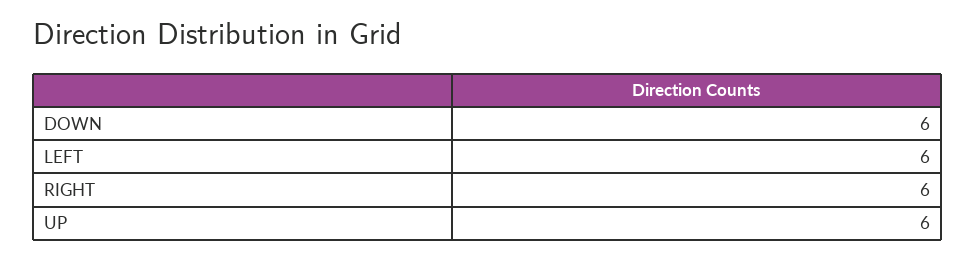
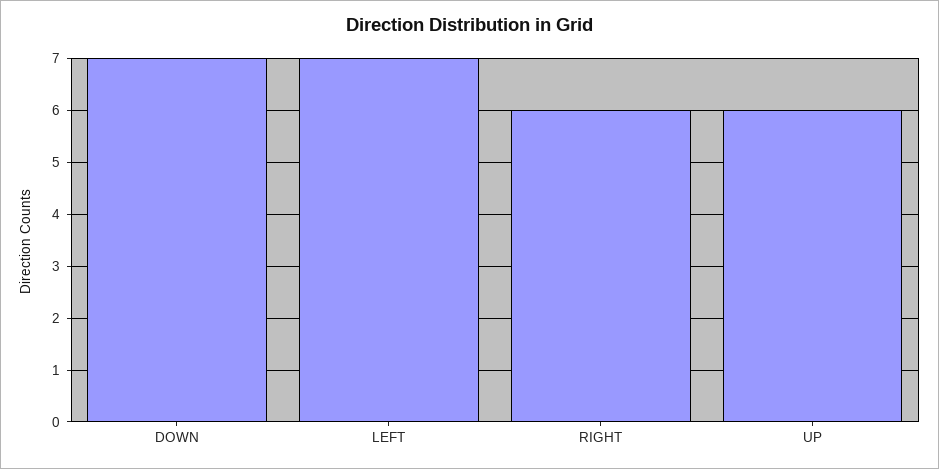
  {
-   "DOWN": 6,
+   "DOWN": 7,
-   "LEFT": 6,
+   "LEFT": 7,
    "RIGHT": 6,
    "UP": 6
  }

